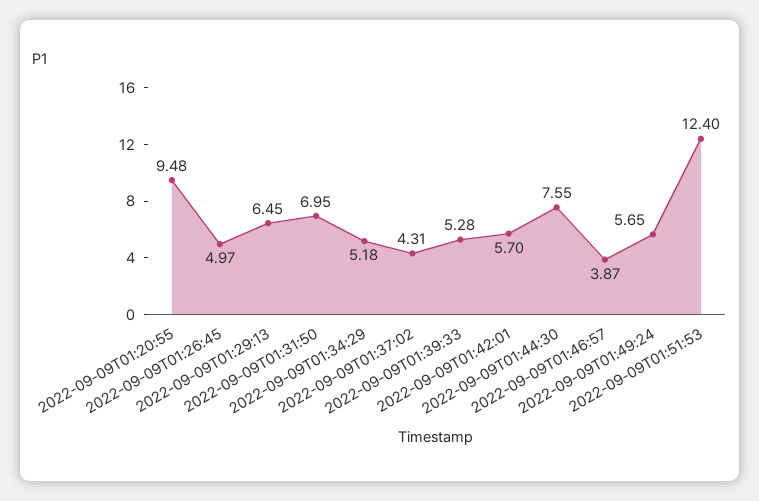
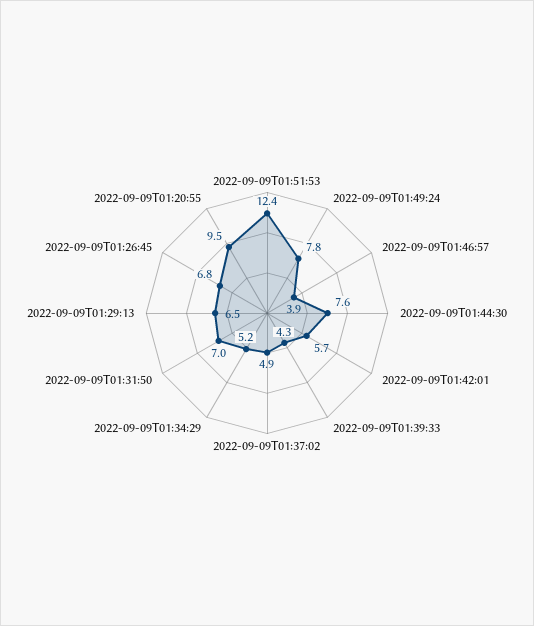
  {
    "2022-09-09T01:20:55": 9.48,
-   "2022-09-09T01:26:45": 4.97,
+   "2022-09-09T01:26:45": 6.8,
    "2022-09-09T01:29:13": 6.45,
    "2022-09-09T01:31:50": 6.95,
    "2022-09-09T01:34:29": 5.18,
-   "2022-09-09T01:37:02": 4.31,
+   "2022-09-09T01:37:02": 4.9,
-   "2022-09-09T01:39:33": 5.28,
+   "2022-09-09T01:39:33": 4.3,
    "2022-09-09T01:42:01": 5.7,
    "2022-09-09T01:44:30": 7.55,
    "2022-09-09T01:46:57": 3.87,
-   "2022-09-09T01:49:24": 5.65,
+   "2022-09-09T01:49:24": 7.8,
    "2022-09-09T01:51:53": 12.4
  }

